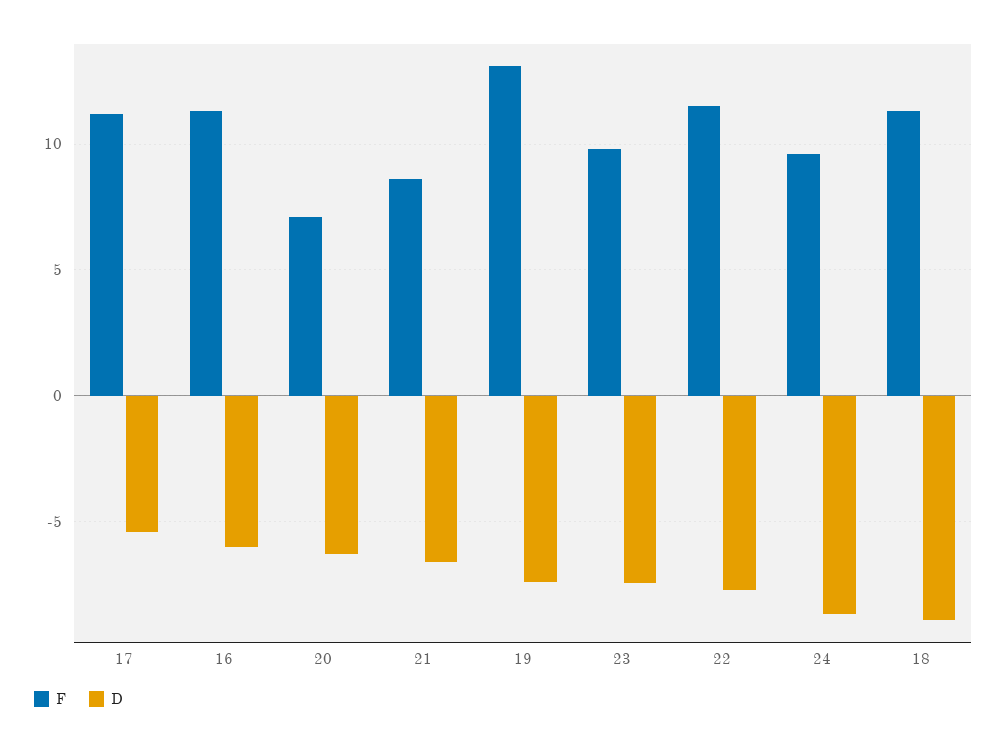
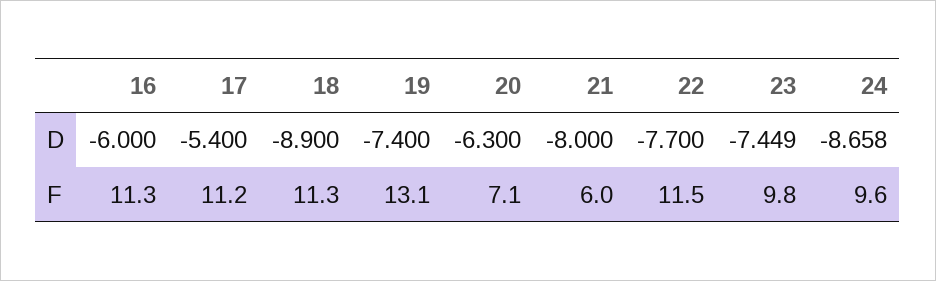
  {
    "F": {
      "17": 11.2,
      "16": 11.3,
      "20": 7.1,
-     "21": 8.5,
+     "21": 6,
      "19": 13.1,
      "23": 9.8,
      "22": 11.5,
      "24": 9.6,
      "18": 11.3
    },
    "D": {
      "17": -5.4,
      "16": -6,
      "20": -6.3,
-     "21": -6.5,
+     "21": -8,
      "19": -7.4,
      "23": -7.449,
      "22": -7.7,
      "24": -8.658,
      "18": -8.9
    }
  }

